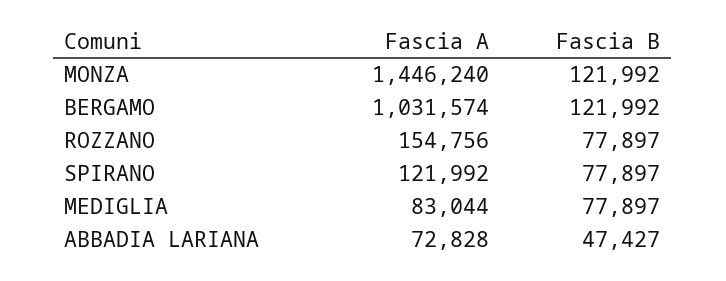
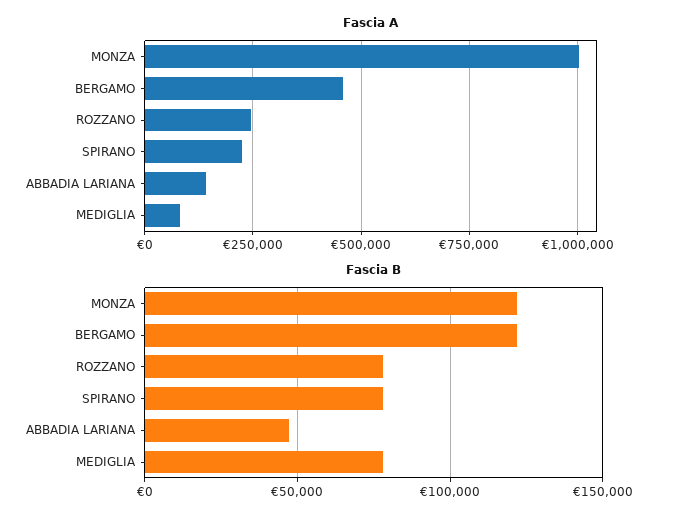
  {
    "Fascia A": {
-     "MONZA": 1446240,
+     "MONZA": 1000000,
-     "BERGAMO": 1031574,
+     "BERGAMO": 450000,
-     "ROZZANO": 154756,
+     "ROZZANO": 250000,
-     "SPIRANO": 121992,
+     "SPIRANO": 225000,
      "MEDIGLIA": 83044,
-     "ABBADIA LARIANA": 72828
+     "ABBADIA LARIANA": 150000
    },
    "Fascia B": {
      "MONZA": 121992,
      "BERGAMO": 121992,
      "ROZZANO": 77897,
      "SPIRANO": 77897,
      "MEDIGLIA": 77897,
      "ABBADIA LARIANA": 47427
    }
  }

